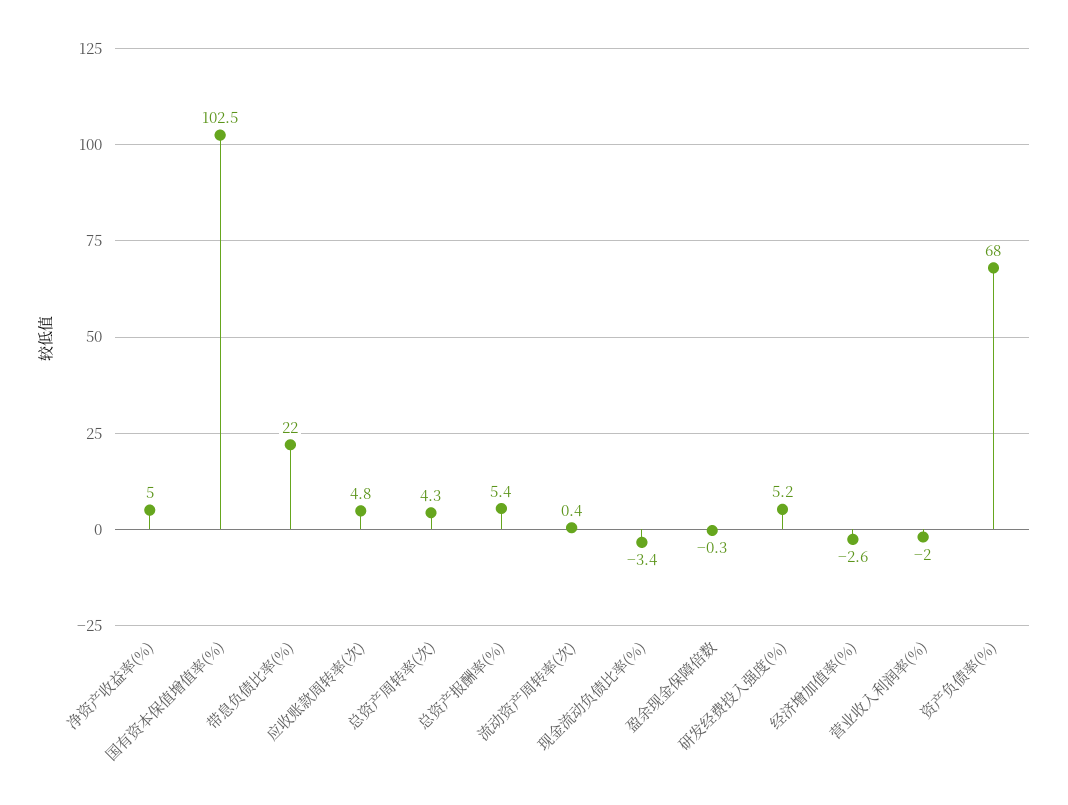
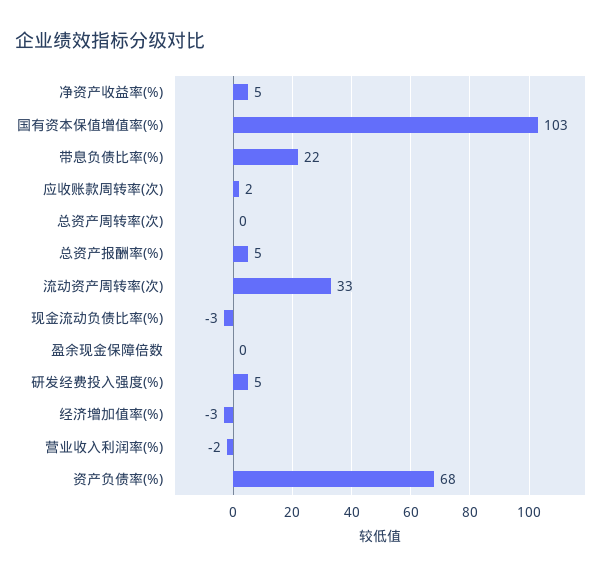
  {
    "净资产收益率(%)": 5,
    "国有资本保值增值率(%)": 102.5,
    "带息负债比率(%)": 22,
-   "应收账款周转率(次)": 4.8,
+   "应收账款周转率(次)": 2,
-   "总资产周转率(次)": 4.3,
+   "总资产周转率(次)": 0,
    "总资产报酬率(%)": 5.4,
-   "流动资产周转率(次)": 0.4,
+   "流动资产周转率(次)": 33,
    "现金流动负债比率(%)": -3.4,
    "盈余现金保障倍数": -0.3,
    "研发经费投入强度(%)": 5.2,
    "经济增加值率(%)": -2.6,
    "营业收入利润率(%)": -2,
    "资产负债率(%)": 68
  }

